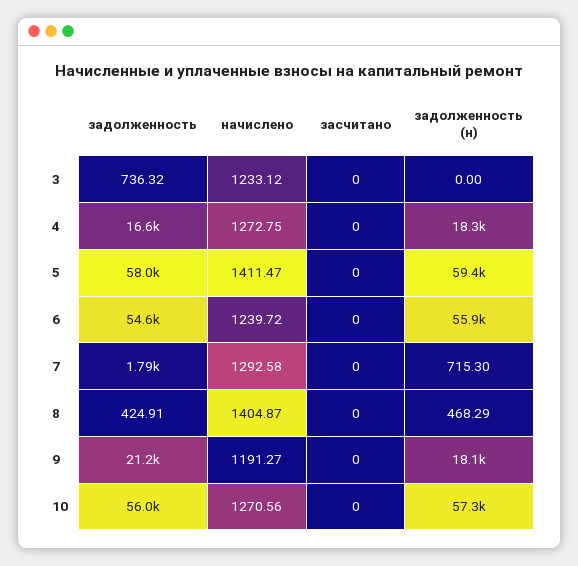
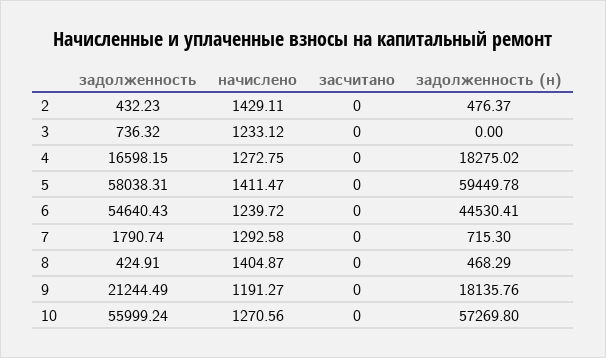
  {
    "задолженность": {
      "3": 736.32,
      "4": 16598.15,
      "5": 58038.31,
      "6": 54640.43,
      "7": 1790.74,
      "8": 424.91,
      "9": 21244.49,
-     "10": 55999.24
+     "10": 55999.24,
+     "2": 432.23
    },
    "начислено": {
      "3": 1233.12,
      "4": 1272.75,
      "5": 1411.47,
      "6": 1239.72,
      "7": 1292.58,
      "8": 1404.87,
      "9": 1191.27,
-     "10": 1270.56
+     "10": 1270.56,
+     "2": 1429.11
    },
    "засчитано": {
      "3": 0,
      "4": 0,
      "5": 0,
      "6": 0,
      "7": 0,
      "8": 0,
      "9": 0,
-     "10": 0
+     "10": 0,
+     "2": 0
    },
    "задолженность (н)": {
      "3": 0,
      "4": 18275.02,
      "5": 59449.78,
-     "6": 55900,
+     "6": 44530.41,
      "7": 715.3,
      "8": 468.29,
      "9": 18135.76,
-     "10": 57269.8
+     "10": 57269.8,
+     "2": 476.37
    }
  }

